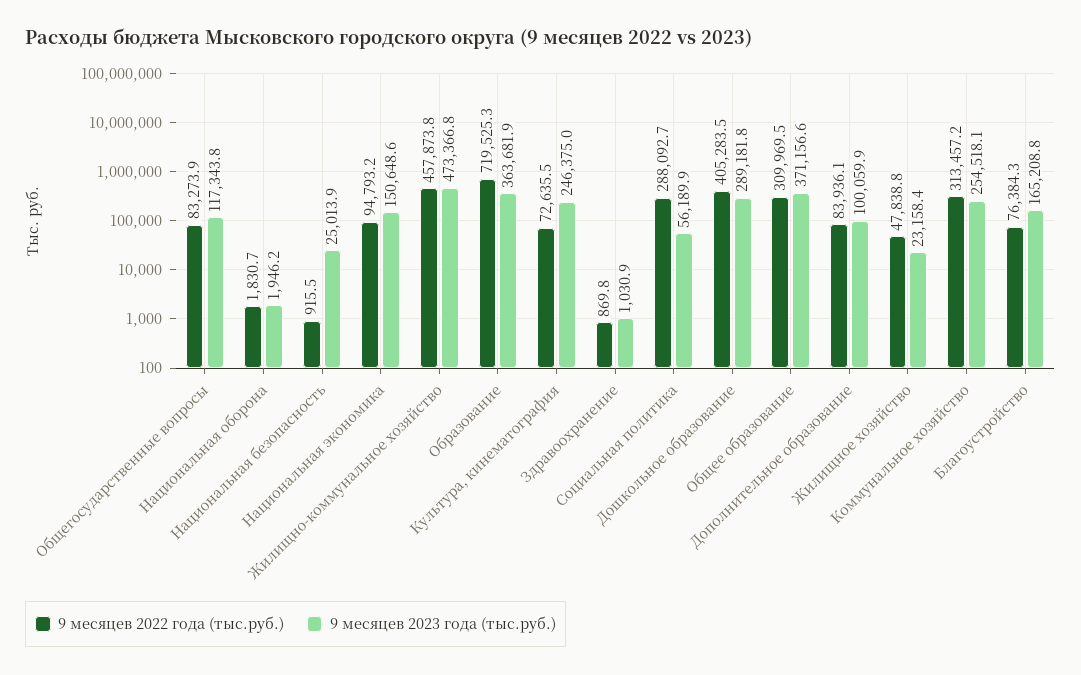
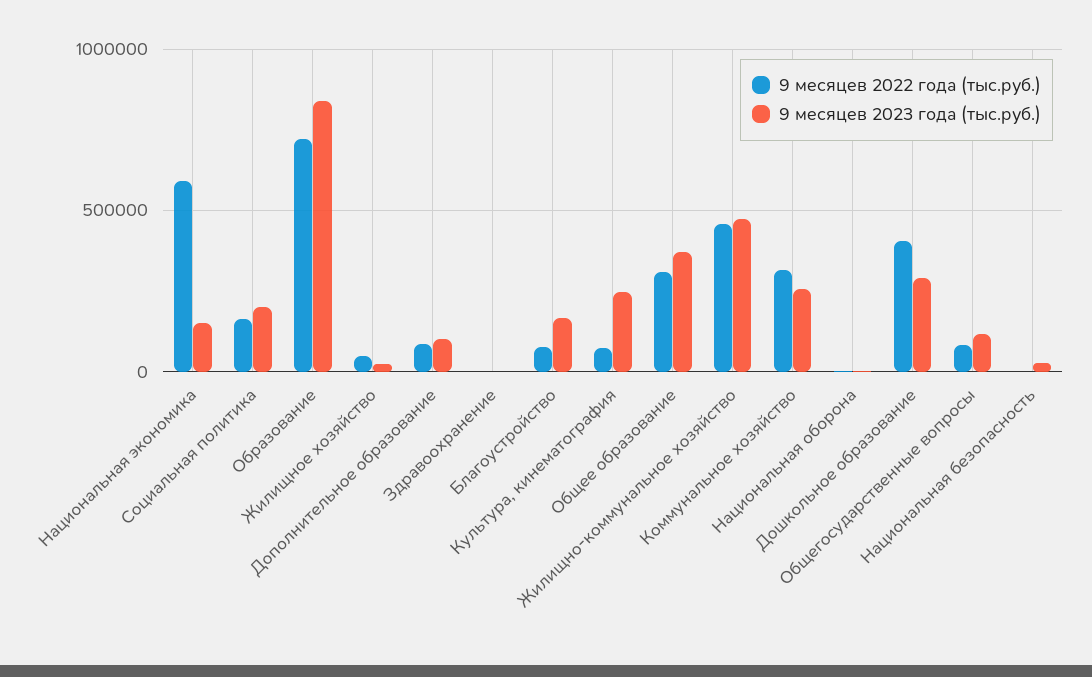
  {
    "9 месяцев 2022 года (тыс.руб.)": {
      "Общегосударственные вопросы": 83273.9,
      "Национальная оборона": 1830.7,
      "Национальная безопасность": 915.5,
-     "Национальная экономика": 94793.2,
+     "Национальная экономика": 600000,
      "Жилищно-коммунальное хозяйство": 457873.8,
      "Образование": 719525.3,
      "Культура, кинематография": 72635.5,
      "Здравоохранение": 869.8,
-     "Социальная политика": 288092.7,
+     "Социальная политика": 150000,
      "Дошкольное образование": 405283.5,
      "Общее образование": 309969.5,
      "Дополнительное образование": 83936.1,
      "Жилищное хозяйство": 47838.8,
      "Коммунальное хозяйство": 313457.2,
      "Благоустройство": 76384.3
    },
    "9 месяцев 2023 года (тыс.руб.)": {
      "Общегосударственные вопросы": 117343.8,
      "Национальная оборона": 1946.2,
      "Национальная безопасность": 25013.9,
      "Национальная экономика": 150648.6,
      "Жилищно-коммунальное хозяйство": 473366.8,
-     "Образование": 363681.9,
+     "Образование": 850000,
      "Культура, кинематография": 246375,
      "Здравоохранение": 1030.9,
-     "Социальная политика": 56189.9,
+     "Социальная политика": 200000,
      "Дошкольное образование": 289181.8,
      "Общее образование": 371156.6,
      "Дополнительное образование": 100059.9,
      "Жилищное хозяйство": 23158.4,
      "Коммунальное хозяйство": 254518.1,
      "Благоустройство": 165208.8
    }
  }

